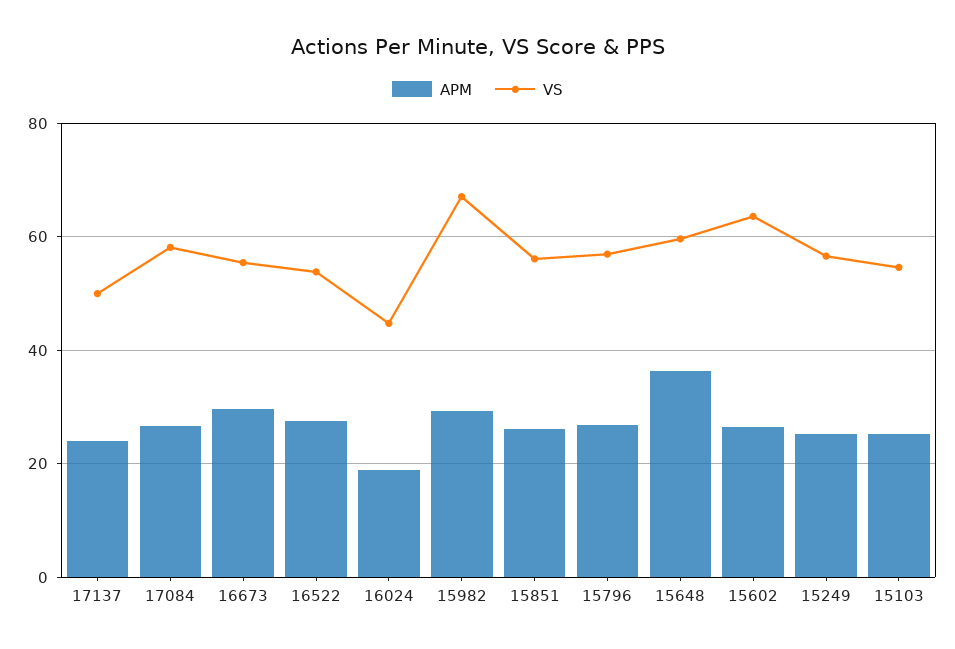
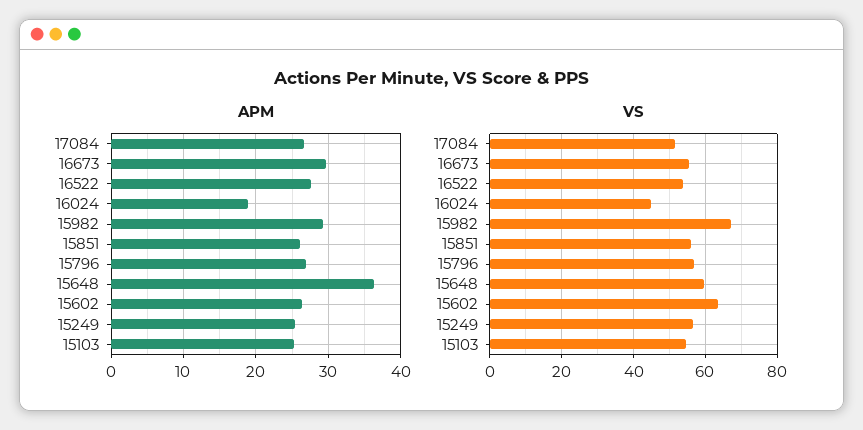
  {
    "APM": {
-     "17137": 24,
      "17084": 27,
      "16673": 30,
      "16522": 28,
      "16024": 19,
      "15982": 29,
      "15851": 26,
      "15796": 27,
      "15648": 36,
      "15602": 26,
      "15249": 25,
      "15103": 25
    },
    "VS": {
-     "17137": 50,
-     "17084": 58,
+     "17084": 52,
      "16673": 56,
      "16522": 54,
      "16024": 44,
      "15982": 68,
      "15851": 56,
      "15796": 56,
      "15648": 60,
      "15602": 64,
      "15249": 56,
      "15103": 54
    }
  }

